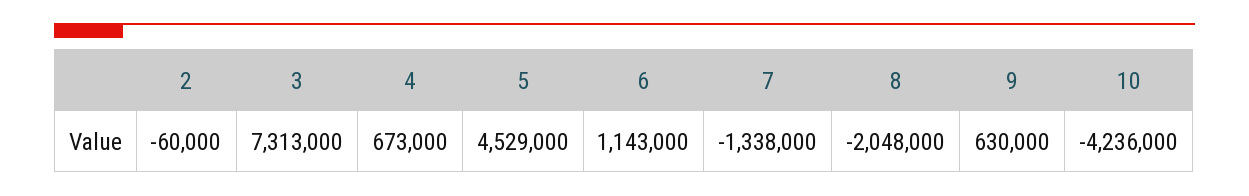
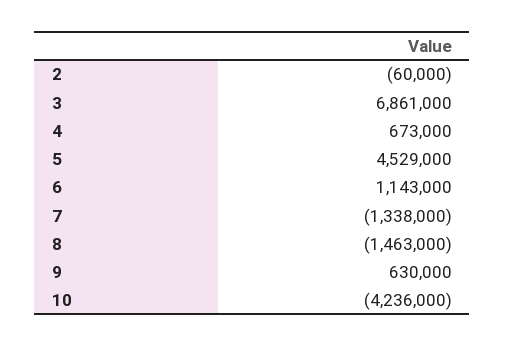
  {
    "2": -60000,
-   "3": 7313000,
+   "3": 6861000,
    "4": 673000,
    "5": 4529000,
    "6": 1143000,
    "7": -1338000,
-   "8": -2048000,
+   "8": -1463000,
    "9": 630000,
    "10": -4236000
  }

